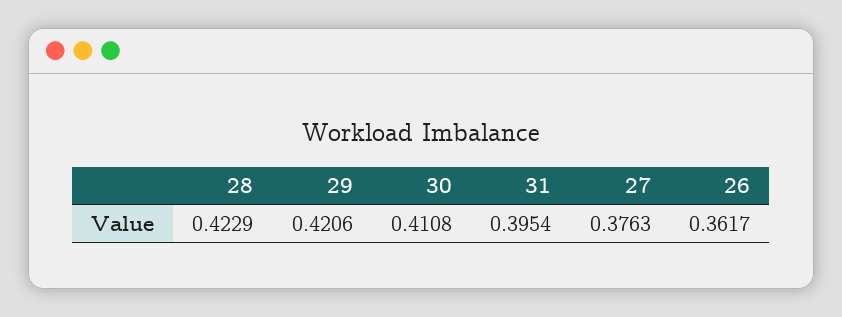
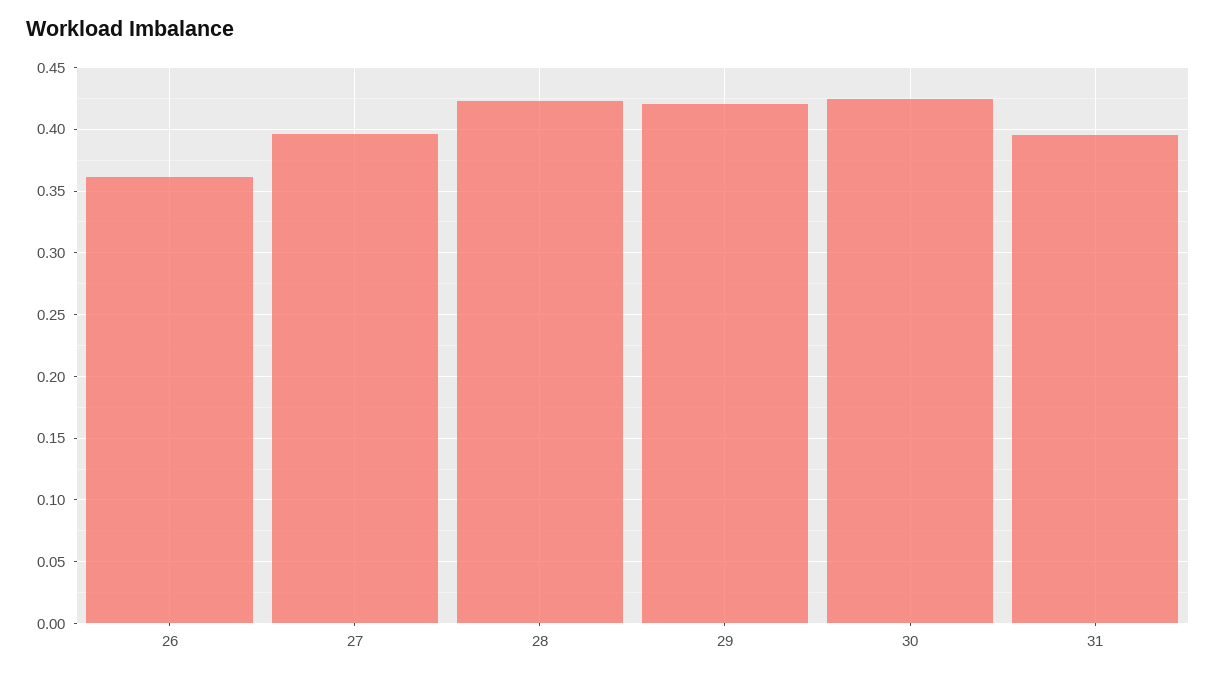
  {
    "28": 0.4229,
    "29": 0.4206,
-   "30": 0.4108,
+   "30": 0.425,
    "31": 0.3954,
-   "27": 0.3763,
+   "27": 0.395,
    "26": 0.3617
  }

